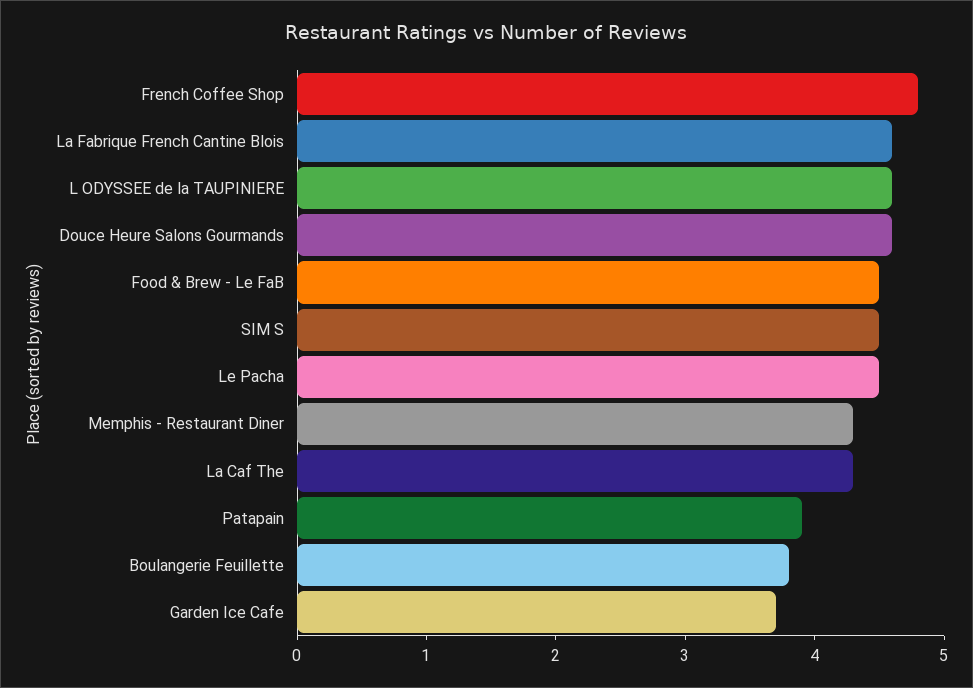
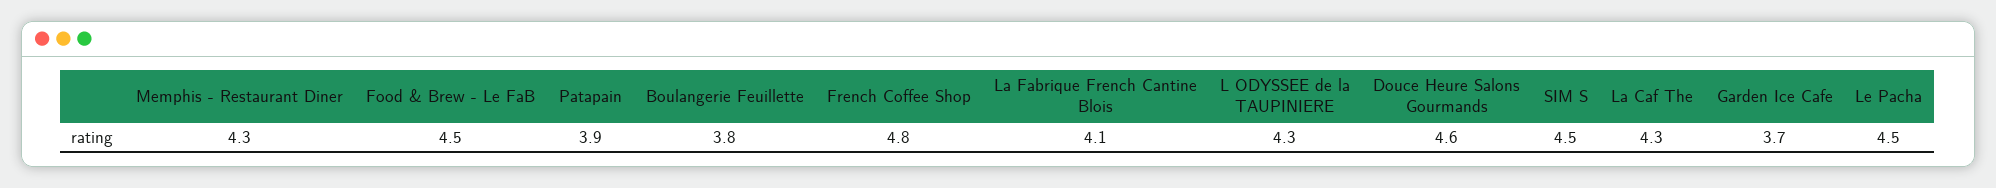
  {
    "French Coffee Shop": 4.8,
-   "La Fabrique French Cantine Blois": 4.6,
+   "La Fabrique French Cantine Blois": 4.1,
-   "L ODYSSEE de la TAUPINIERE": 4.6,
+   "L ODYSSEE de la TAUPINIERE": 4.3,
    "Douce Heure Salons Gourmands": 4.6,
    "Food & Brew - Le FaB": 4.5,
    "SIM S": 4.5,
    "Le Pacha": 4.5,
    "Memphis - Restaurant Diner": 4.3,
    "La Caf The": 4.3,
    "Patapain": 3.9,
    "Boulangerie Feuillette": 3.8,
    "Garden Ice Cafe": 3.7
  }

